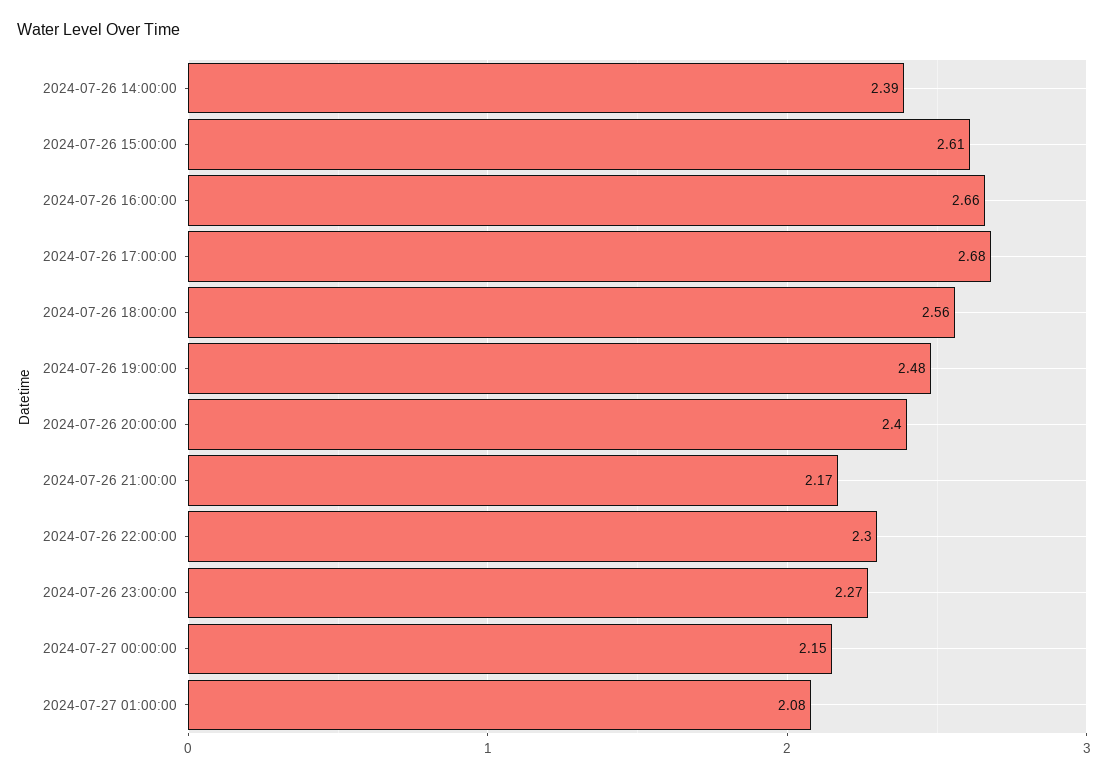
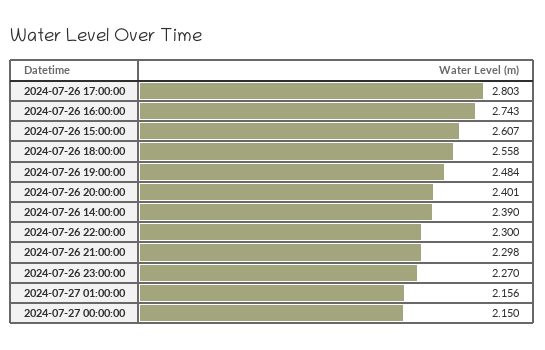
  {
    "2024-07-26 14:00:00": 2.39,
    "2024-07-26 15:00:00": 2.607,
-   "2024-07-26 16:00:00": 2.66,
+   "2024-07-26 16:00:00": 2.743,
-   "2024-07-26 17:00:00": 2.68,
+   "2024-07-26 17:00:00": 2.803,
    "2024-07-26 18:00:00": 2.558,
    "2024-07-26 19:00:00": 2.484,
    "2024-07-26 20:00:00": 2.401,
-   "2024-07-26 21:00:00": 2.17,
+   "2024-07-26 21:00:00": 2.298,
    "2024-07-26 22:00:00": 2.3,
    "2024-07-26 23:00:00": 2.27,
    "2024-07-27 00:00:00": 2.15,
-   "2024-07-27 01:00:00": 2.08
+   "2024-07-27 01:00:00": 2.156
  }

